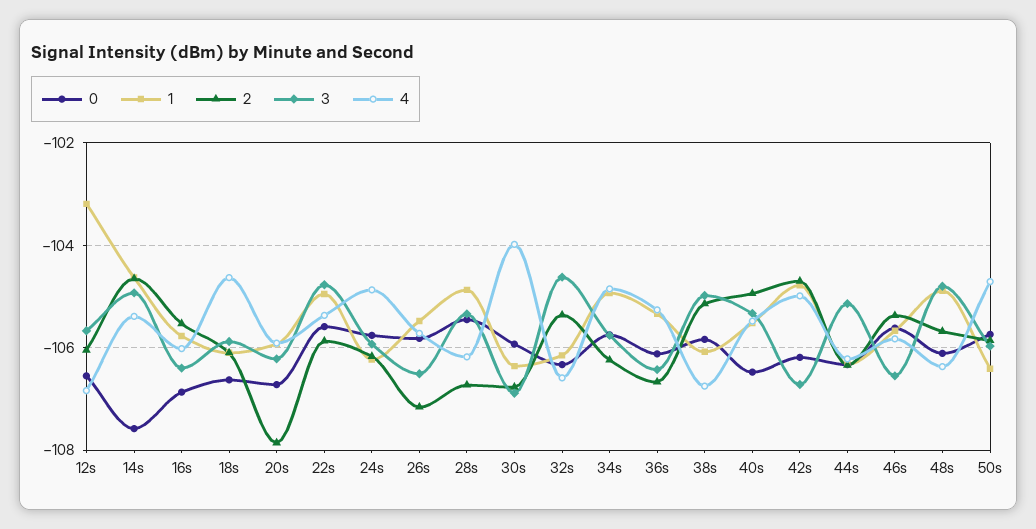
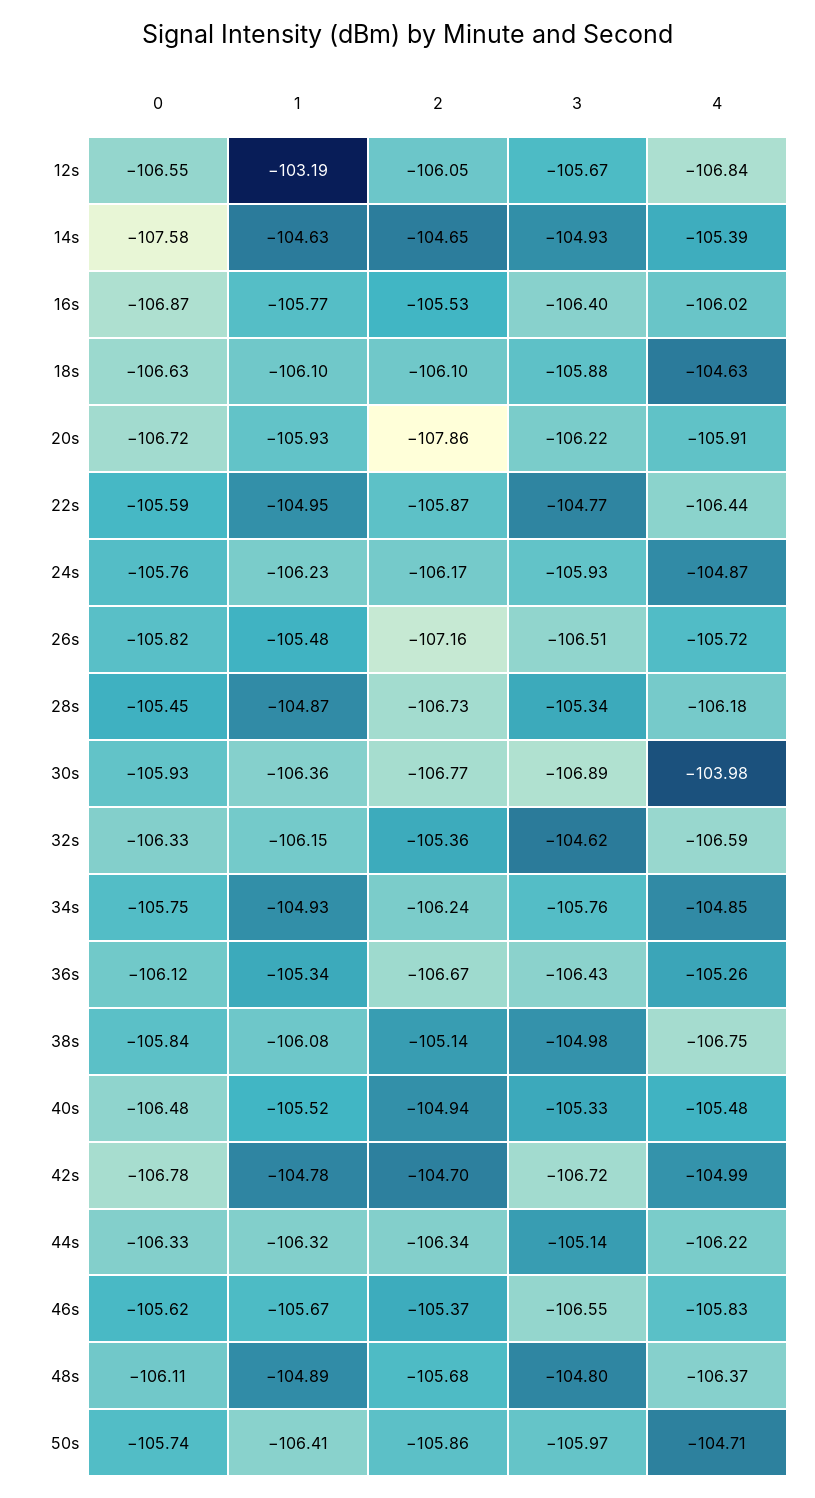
  {
    "0": {
      "12s": -106.55,
      "14s": -107.58,
      "16s": -106.87,
      "18s": -106.63,
      "20s": -106.72,
      "22s": -105.59,
      "24s": -105.76,
      "26s": -105.82,
      "28s": -105.45,
      "30s": -105.93,
      "32s": -106.33,
      "34s": -105.75,
      "36s": -106.12,
      "38s": -105.84,
      "40s": -106.48,
-     "42s": -106.2,
+     "42s": -106.78,
      "44s": -106.33,
      "46s": -105.62,
      "48s": -106.11,
      "50s": -105.74
    },
    "1": {
      "12s": -103.19,
      "14s": -104.63,
      "16s": -105.77,
      "18s": -106.1,
      "20s": -105.93,
      "22s": -104.95,
      "24s": -106.23,
      "26s": -105.48,
      "28s": -104.87,
      "30s": -106.36,
      "32s": -106.15,
      "34s": -104.93,
      "36s": -105.34,
      "38s": -106.08,
      "40s": -105.52,
      "42s": -104.78,
      "44s": -106.32,
      "46s": -105.67,
      "48s": -104.89,
      "50s": -106.41
    },
    "2": {
      "12s": -106.05,
      "14s": -104.65,
      "16s": -105.53,
      "18s": -106.1,
      "20s": -107.86,
      "22s": -105.87,
      "24s": -106.17,
      "26s": -107.16,
      "28s": -106.73,
      "30s": -106.77,
      "32s": -105.36,
      "34s": -106.24,
      "36s": -106.67,
      "38s": -105.14,
      "40s": -104.94,
      "42s": -104.7,
      "44s": -106.34,
      "46s": -105.37,
      "48s": -105.68,
      "50s": -105.86
    },
    "3": {
      "12s": -105.67,
      "14s": -104.93,
      "16s": -106.4,
      "18s": -105.88,
      "20s": -106.22,
      "22s": -104.77,
      "24s": -105.93,
      "26s": -106.51,
      "28s": -105.34,
      "30s": -106.89,
      "32s": -104.62,
      "34s": -105.76,
      "36s": -106.43,
      "38s": -104.98,
      "40s": -105.33,
      "42s": -106.72,
      "44s": -105.14,
      "46s": -106.55,
      "48s": -104.8,
      "50s": -105.97
    },
    "4": {
      "12s": -106.84,
      "14s": -105.39,
      "16s": -106.02,
      "18s": -104.63,
      "20s": -105.91,
-     "22s": -105.4,
+     "22s": -106.44,
      "24s": -104.87,
      "26s": -105.72,
      "28s": -106.18,
      "30s": -103.98,
      "32s": -106.59,
      "34s": -104.85,
      "36s": -105.26,
      "38s": -106.75,
      "40s": -105.48,
      "42s": -104.99,
      "44s": -106.22,
      "46s": -105.83,
      "48s": -106.37,
      "50s": -104.71
    }
  }

